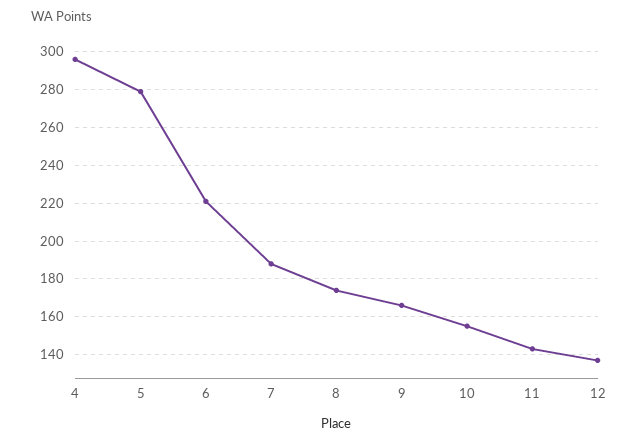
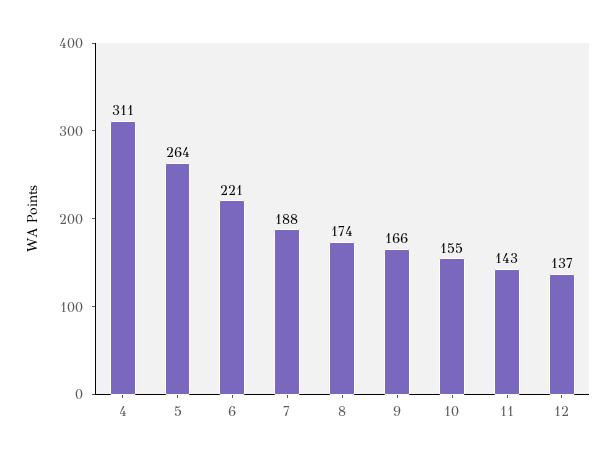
  {
-   "4": 295,
+   "4": 311,
-   "5": 280,
+   "5": 264,
    "6": 221,
    "7": 188,
    "8": 174,
    "9": 166,
    "10": 155,
    "11": 143,
    "12": 137
  }

